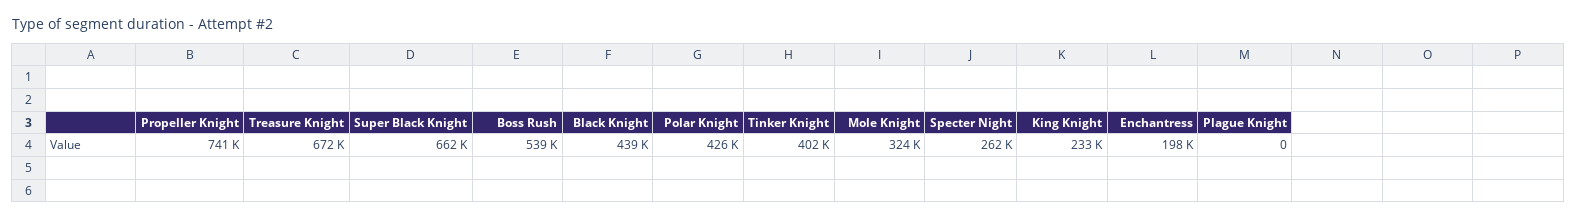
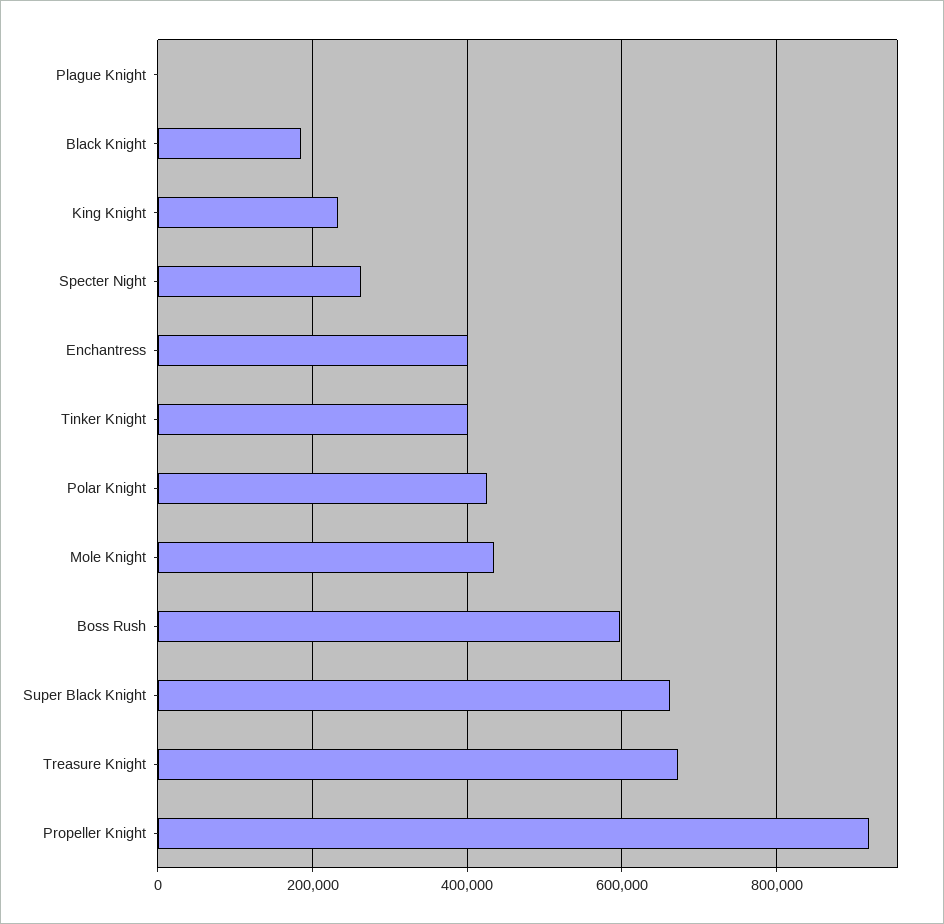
  {
-   "Propeller Knight": 741000,
+   "Propeller Knight": 920000,
    "Treasure Knight": 672000,
    "Super Black Knight": 662000,
-   "Boss Rush": 539000,
+   "Boss Rush": 600000,
-   "Black Knight": 439000,
+   "Black Knight": 180000,
    "Polar Knight": 426000,
    "Tinker Knight": 402000,
-   "Mole Knight": 324000,
+   "Mole Knight": 440000,
    "Specter Night": 262000,
    "King Knight": 233000,
-   "Enchantress": 198000,
+   "Enchantress": 400000,
    "Plague Knight": 0
  }

